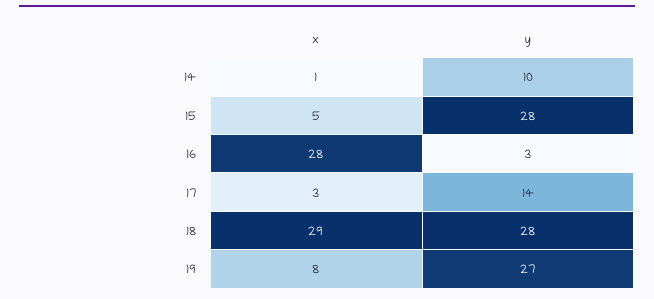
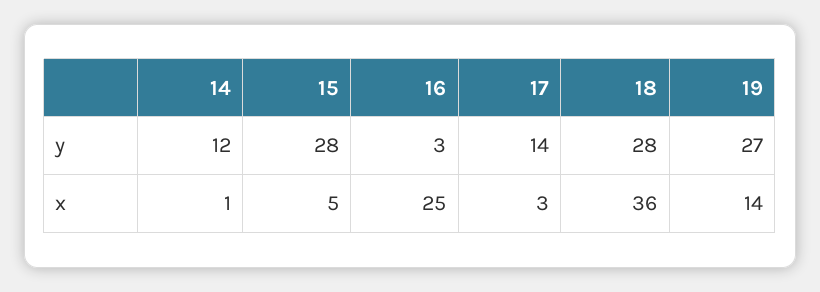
  {
    "x": {
      "14": 1,
      "15": 5,
-     "16": 28,
+     "16": 25,
      "17": 3,
-     "18": 29,
+     "18": 36,
-     "19": 8
+     "19": 14
    },
    "y": {
-     "14": 10,
+     "14": 12,
      "15": 28,
      "16": 3,
      "17": 14,
      "18": 28,
      "19": 27
    }
  }

